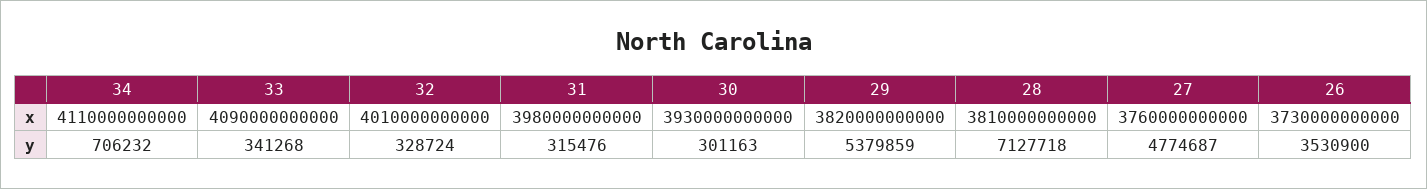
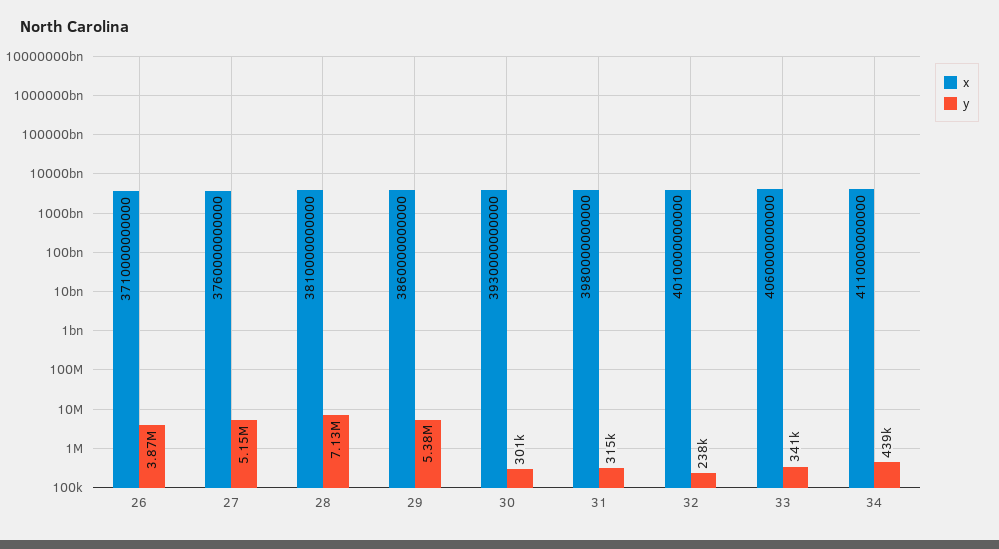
  {
    "x": {
      "34": 4110000000000,
-     "33": 4090000000000,
+     "33": 4060000000000,
      "32": 4010000000000,
      "31": 3980000000000,
      "30": 3930000000000,
-     "29": 3820000000000,
+     "29": 3860000000000,
      "28": 3810000000000,
      "27": 3760000000000,
-     "26": 3730000000000
+     "26": 3710000000000
    },
    "y": {
-     "34": 706232,
+     "34": 439000,
      "33": 341268,
-     "32": 328724,
+     "32": 238000,
      "31": 315476,
      "30": 301163,
      "29": 5379859,
      "28": 7127718,
-     "27": 4774687,
+     "27": 5150000,
-     "26": 3530900
+     "26": 3870000
    }
  }

